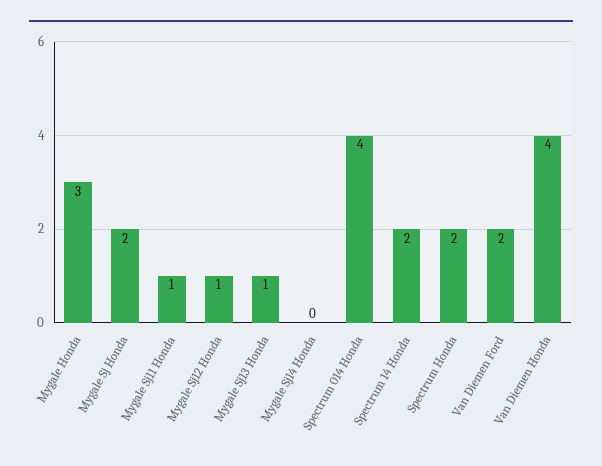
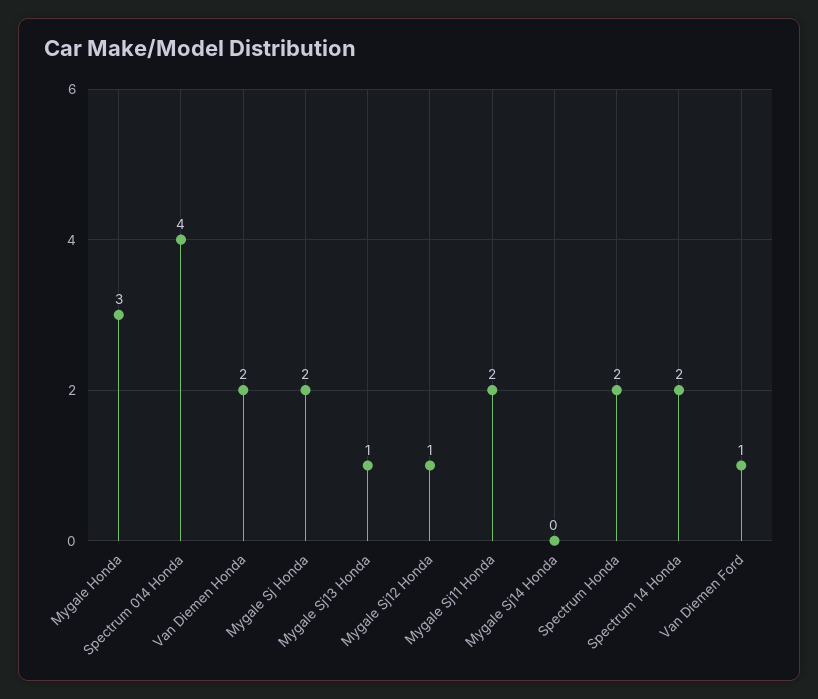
  {
    "Mygale Honda": 3,
    "Mygale Sj Honda": 2,
-   "Mygale Sj11 Honda": 1,
+   "Mygale Sj11 Honda": 2,
    "Mygale Sj12 Honda": 1,
    "Mygale Sj13 Honda": 1,
    "Mygale Sj14 Honda": 0,
    "Spectrum 014 Honda": 4,
    "Spectrum 14 Honda": 2,
    "Spectrum Honda": 2,
-   "Van Diemen Ford": 2,
+   "Van Diemen Ford": 1,
-   "Van Diemen Honda": 4
+   "Van Diemen Honda": 2
  }

